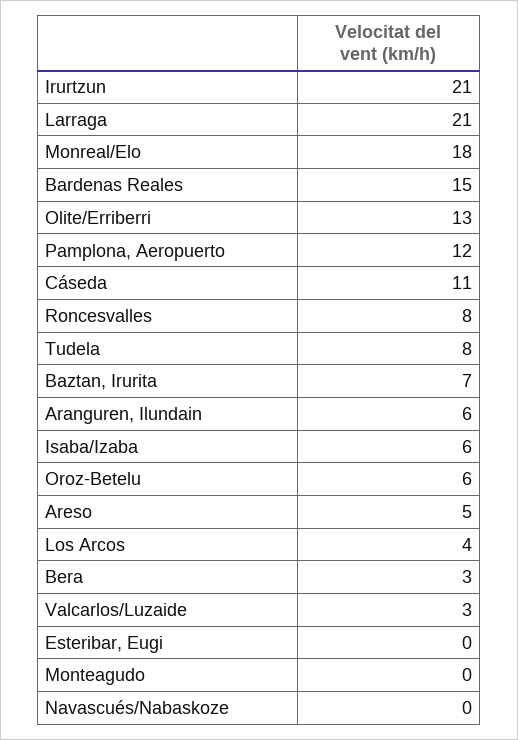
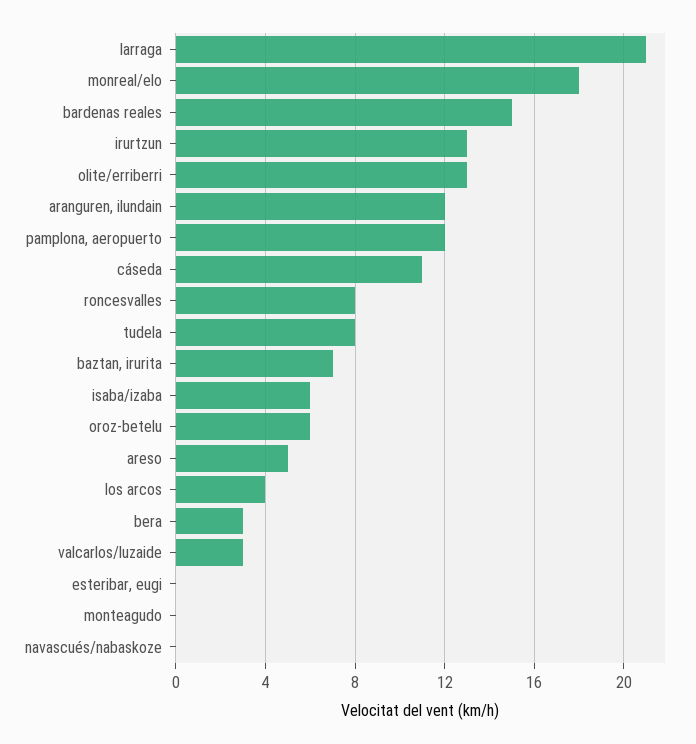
  {
-   "Irurtzun": 21,
+   "Irurtzun": 13,
    "Larraga": 21,
    "Monreal/Elo": 18,
    "Bardenas Reales": 15,
    "Olite/Erriberri": 13,
    "Pamplona, Aeropuerto": 12,
    "Cáseda": 11,
    "Roncesvalles": 8,
    "Tudela": 8,
    "Baztan, Irurita": 7,
-   "Aranguren, Ilundain": 6,
+   "Aranguren, Ilundain": 12,
    "Isaba/Izaba": 6,
    "Oroz-Betelu": 6,
    "Areso": 5,
    "Los Arcos": 4,
    "Bera": 3,
    "Valcarlos/Luzaide": 3,
    "Esteribar, Eugi": 0,
    "Monteagudo": 0,
    "Navascués/Nabaskoze": 0
  }

